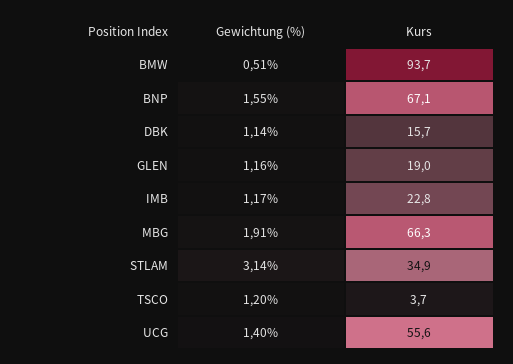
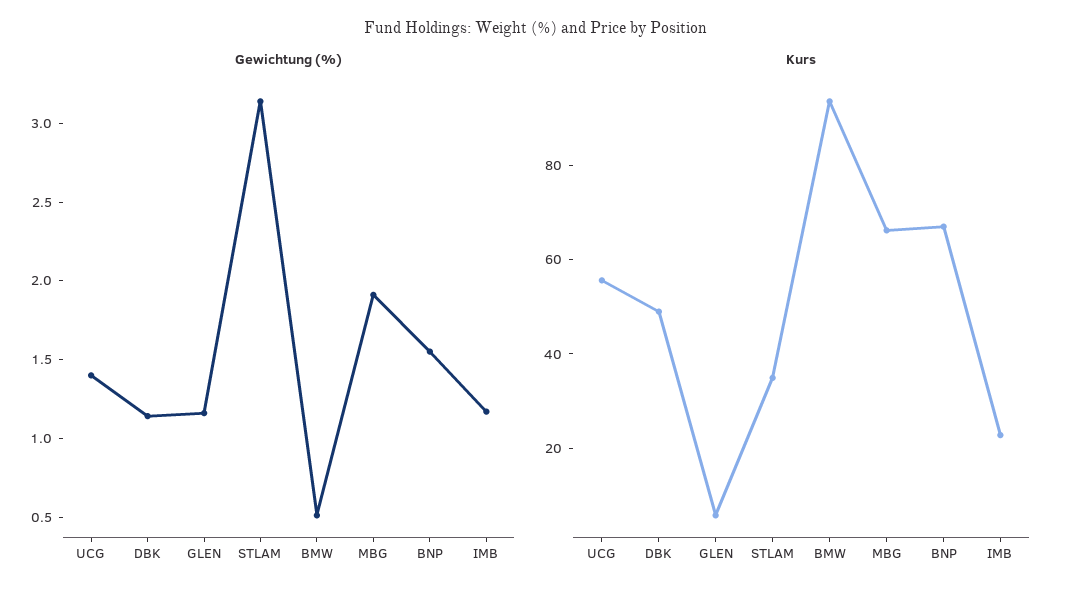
  {
    "Gewichtung (%)": {
      "BMW": 0.51,
      "BNP": 1.55,
      "DBK": 1.14,
      "GLEN": 1.16,
      "IMB": 1.17,
      "MBG": 1.91,
      "STLAM": 3.14,
-     "TSCO": 1.2,
      "UCG": 1.4
    },
    "Kurs": {
      "BMW": 93.7,
      "BNP": 67.1,
-     "DBK": 15.7,
+     "DBK": 50,
-     "GLEN": 19,
+     "GLEN": 5,
      "IMB": 22.8,
      "MBG": 66.3,
      "STLAM": 34.9,
-     "TSCO": 3.7,
      "UCG": 55.6
    }
  }

